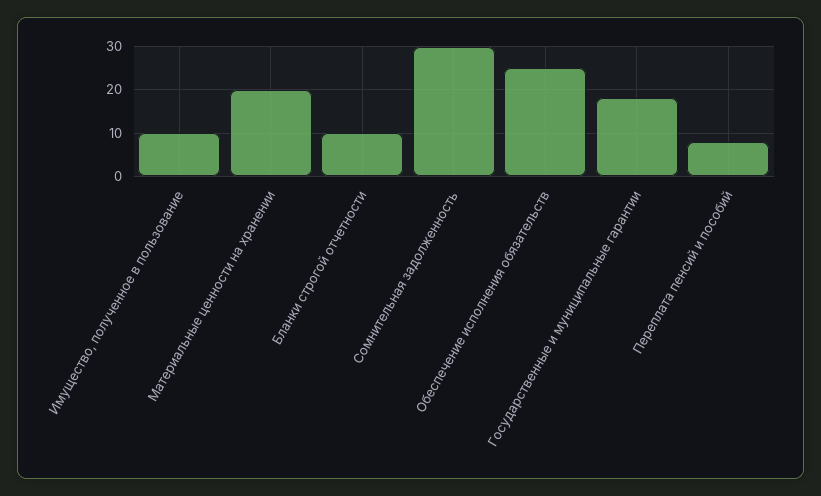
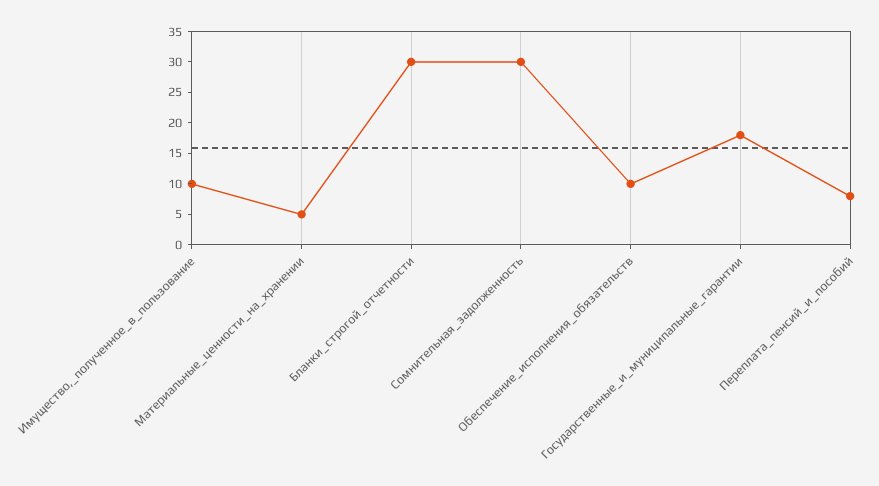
  {
    "Имущество, полученное в пользование": 10,
-   "Материальные ценности на хранении": 20,
+   "Материальные ценности на хранении": 5,
-   "Бланки строгой отчетности": 10,
+   "Бланки строгой отчетности": 30,
    "Сомнительная задолженность": 30,
-   "Обеспечение исполнения обязательств": 25,
+   "Обеспечение исполнения обязательств": 10,
    "Государственные и муниципальные гарантии": 20,
    "Переплата пенсий и пособий": 10
  }

